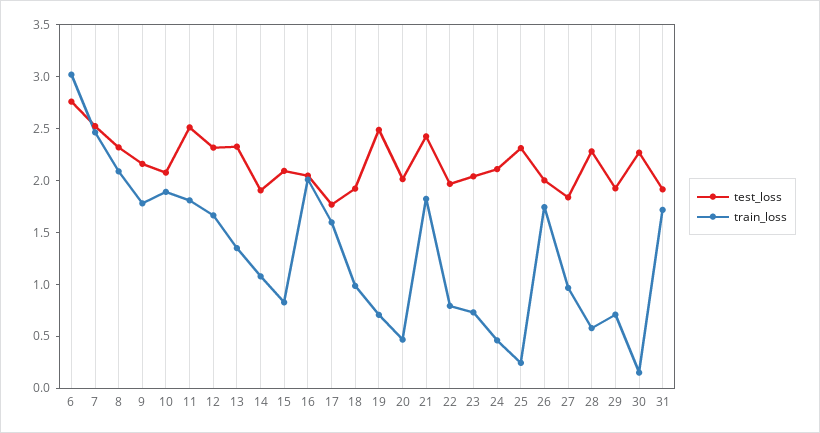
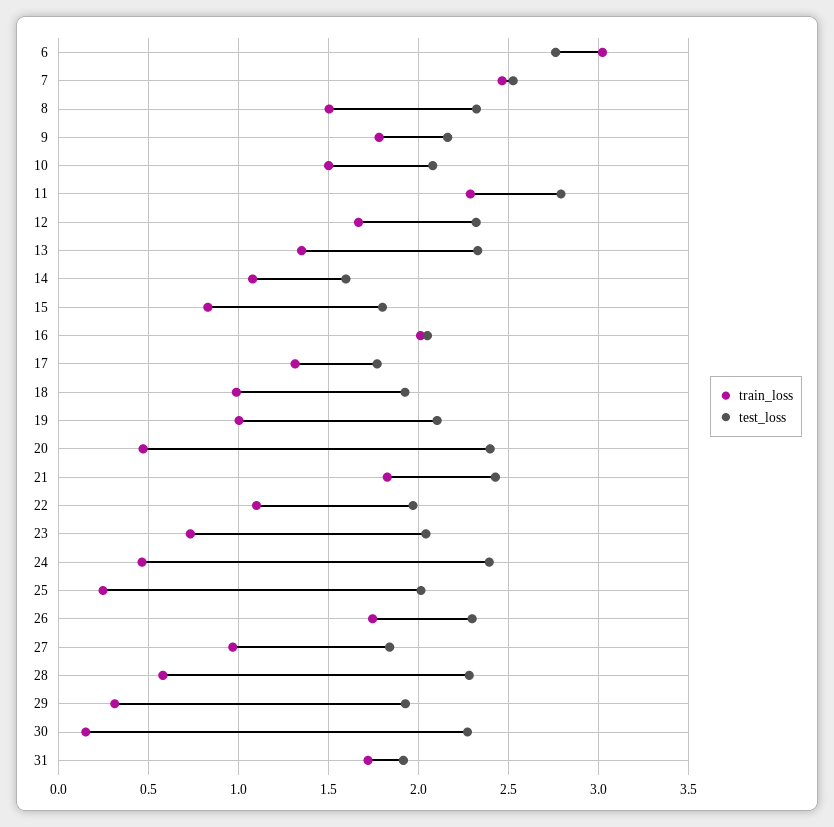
  {
    "test_loss": {
      "6": 2.75,
      "7": 2.55,
      "8": 2.3,
      "9": 2.15,
      "10": 2.1,
-     "11": 2.5,
+     "11": 2.8,
      "12": 2.3,
      "13": 2.35,
-     "14": 1.9,
+     "14": 1.6,
-     "15": 2.1,
+     "15": 1.8,
      "16": 2.05,
      "17": 1.75,
      "18": 1.9,
-     "19": 2.5,
+     "19": 2.1,
-     "20": 2,
+     "20": 2.4,
      "21": 2.45,
      "22": 1.95,
      "23": 2.05,
-     "24": 2.1,
+     "24": 2.4,
-     "25": 2.3,
+     "25": 2,
-     "26": 2,
+     "26": 2.3,
      "27": 1.85,
      "28": 2.3,
      "29": 1.95,
      "30": 2.25,
      "31": 1.9
    },
    "train_loss": {
      "6": 3,
      "7": 2.45,
-     "8": 2.1,
+     "8": 1.5,
      "9": 1.8,
-     "10": 1.9,
+     "10": 1.5,
-     "11": 1.8,
+     "11": 2.3,
      "12": 1.65,
      "13": 1.35,
      "14": 1.1,
      "15": 0.85,
      "16": 2,
-     "17": 1.6,
+     "17": 1.3,
      "18": 1,
-     "19": 0.7,
+     "19": 1,
      "20": 0.45,
      "21": 1.85,
-     "22": 0.8,
+     "22": 1.1,
      "23": 0.75,
      "24": 0.45,
      "25": 0.25,
      "26": 1.75,
      "27": 0.95,
      "28": 0.6,
-     "29": 0.7,
+     "29": 0.3,
      "30": 0.15,
      "31": 1.7
    }
  }

